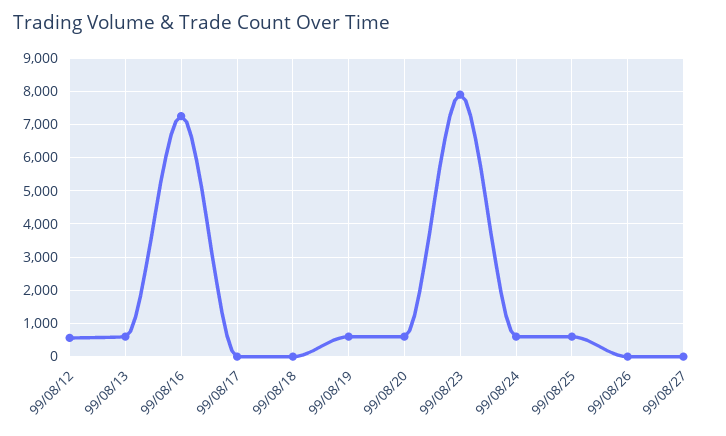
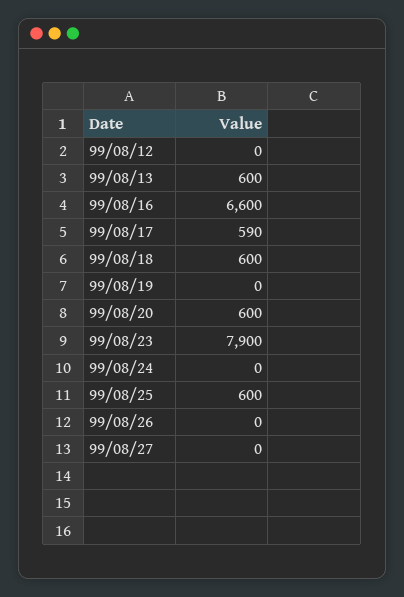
  {
-   "99/08/12": 600,
+   "99/08/12": 0,
    "99/08/13": 600,
-   "99/08/16": 7200,
+   "99/08/16": 6600,
-   "99/08/17": 0,
+   "99/08/17": 590,
-   "99/08/18": 0,
+   "99/08/18": 600,
-   "99/08/19": 600,
+   "99/08/19": 0,
    "99/08/20": 600,
    "99/08/23": 7900,
-   "99/08/24": 600,
+   "99/08/24": 0,
    "99/08/25": 600,
    "99/08/26": 0,
    "99/08/27": 0
  }

